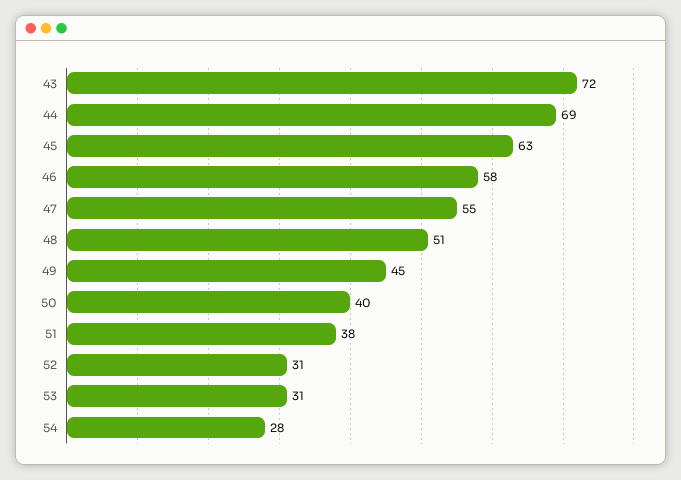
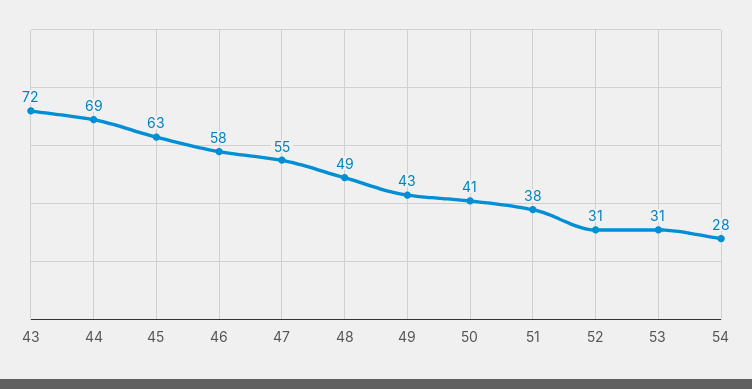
  {
    "43": 72,
    "44": 69,
    "45": 63,
    "46": 58,
    "47": 55,
-   "48": 51,
+   "48": 49,
-   "49": 45,
+   "49": 43,
-   "50": 40,
+   "50": 41,
    "51": 38,
    "52": 31,
    "53": 31,
    "54": 28
  }

